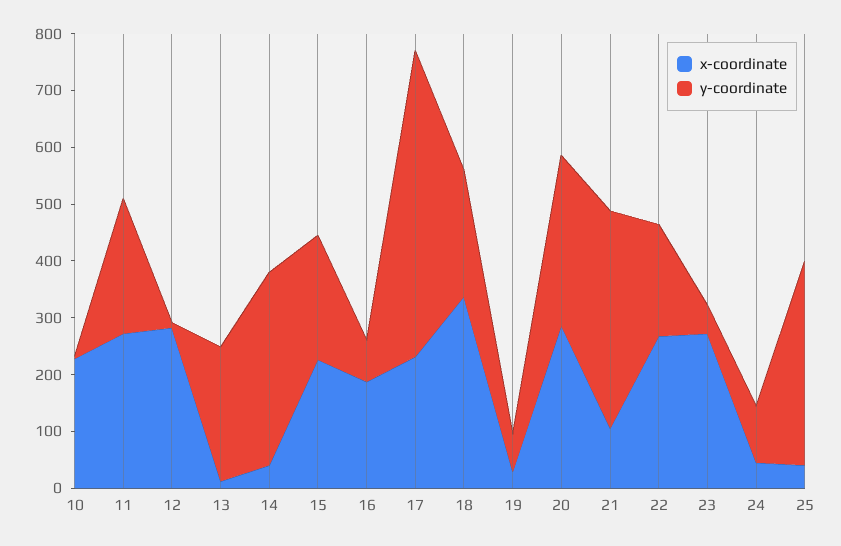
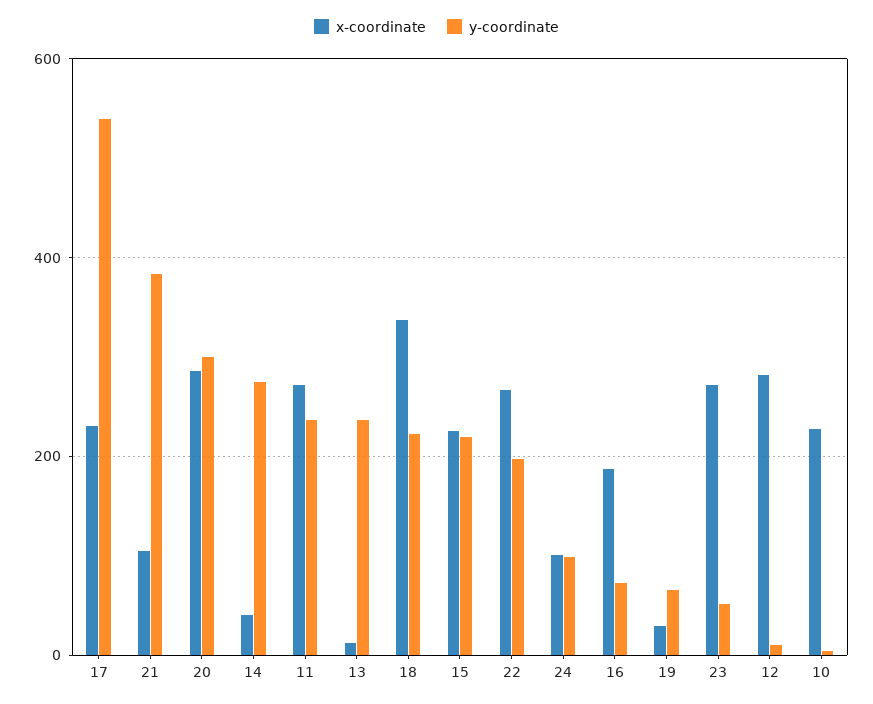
  {
    "x-coordinate": {
      "10": 220,
      "11": 280,
      "12": 280,
      "13": 20,
      "14": 40,
      "15": 220,
      "16": 180,
      "17": 240,
      "18": 340,
      "19": 20,
      "20": 280,
      "21": 100,
      "22": 260,
      "23": 280,
-     "24": 40,
+     "24": 100
-     "25": 40
    },
    "y-coordinate": {
      "10": 0,
      "11": 240,
      "12": 20,
      "13": 240,
-     "14": 340,
+     "14": 280,
      "15": 220,
      "16": 80,
      "17": 540,
      "18": 220,
      "19": 60,
      "20": 300,
      "21": 380,
      "22": 200,
      "23": 60,
-     "24": 100,
+     "24": 100
-     "25": 360
    }
  }

